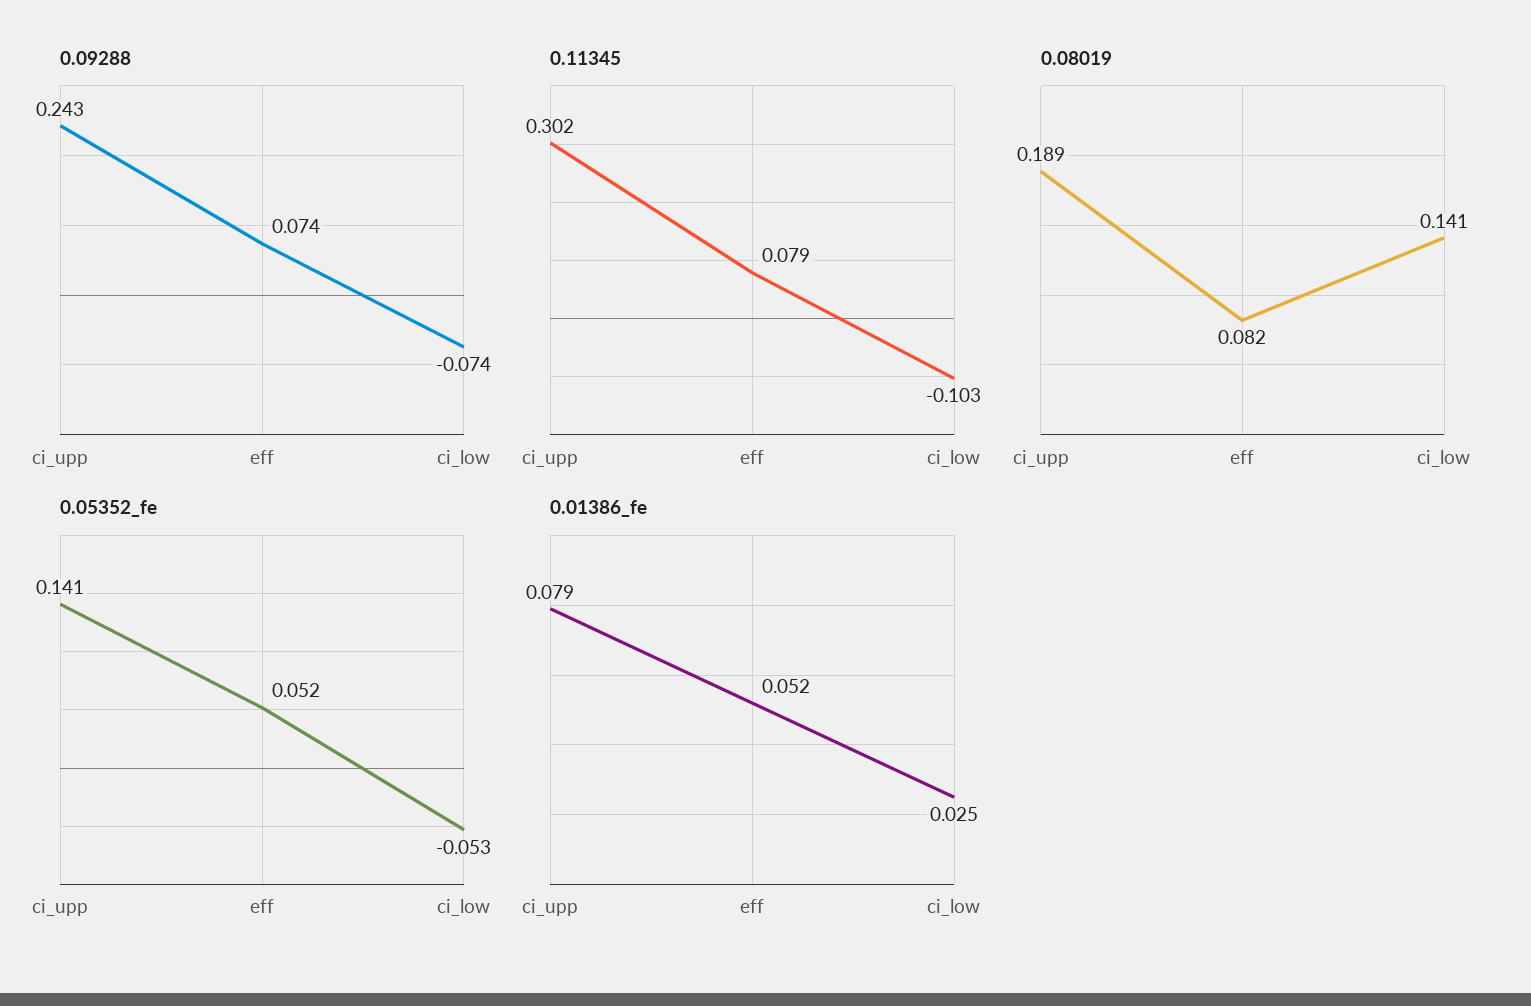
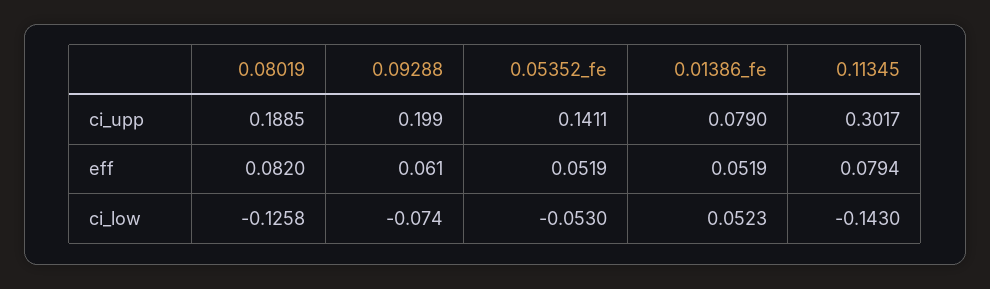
  {
    "0.09288": {
-     "ci_upp": 0.243,
+     "ci_upp": 0.199,
-     "eff": 0.074,
+     "eff": 0.061,
      "ci_low": -0.074
    },
    "0.11345": {
      "ci_upp": 0.3017,
      "eff": 0.0794,
-     "ci_low": -0.103
+     "ci_low": -0.143
    },
    "0.08019": {
      "ci_upp": 0.1885,
      "eff": 0.082,
-     "ci_low": 0.141
+     "ci_low": -0.1258
    },
    "0.05352_fe": {
      "ci_upp": 0.1411,
      "eff": 0.0519,
      "ci_low": -0.053
    },
    "0.01386_fe": {
      "ci_upp": 0.079,
      "eff": 0.0519,
-     "ci_low": 0.025
+     "ci_low": 0.0523
    }
  }

